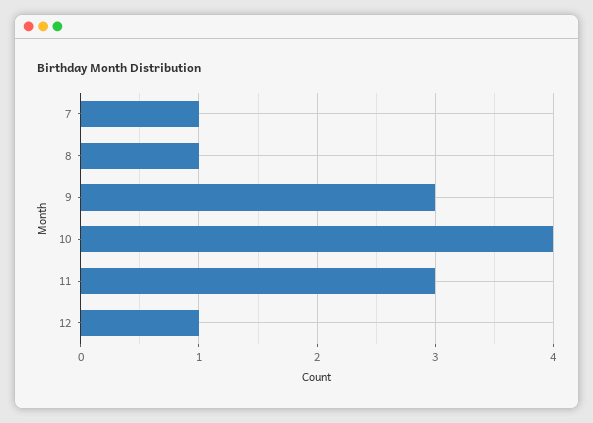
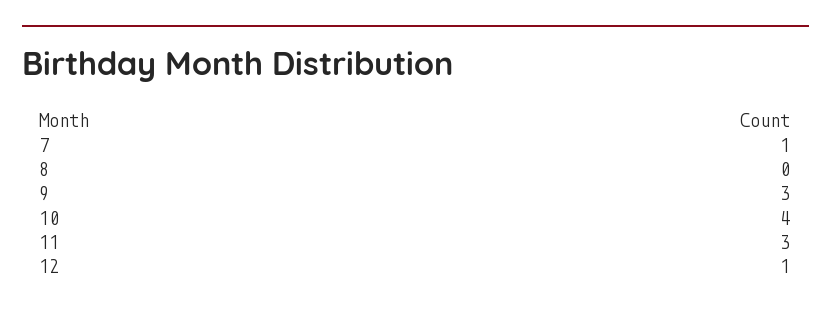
  {
    "7": 1,
-   "8": 1,
+   "8": 0,
    "9": 3,
    "10": 4,
    "11": 3,
    "12": 1
  }

